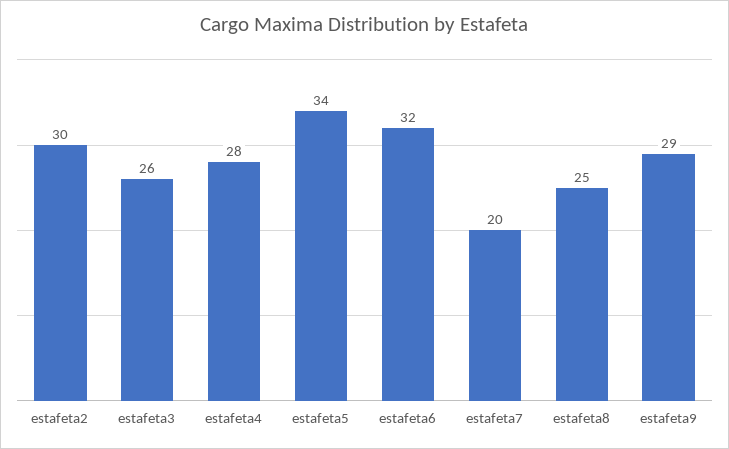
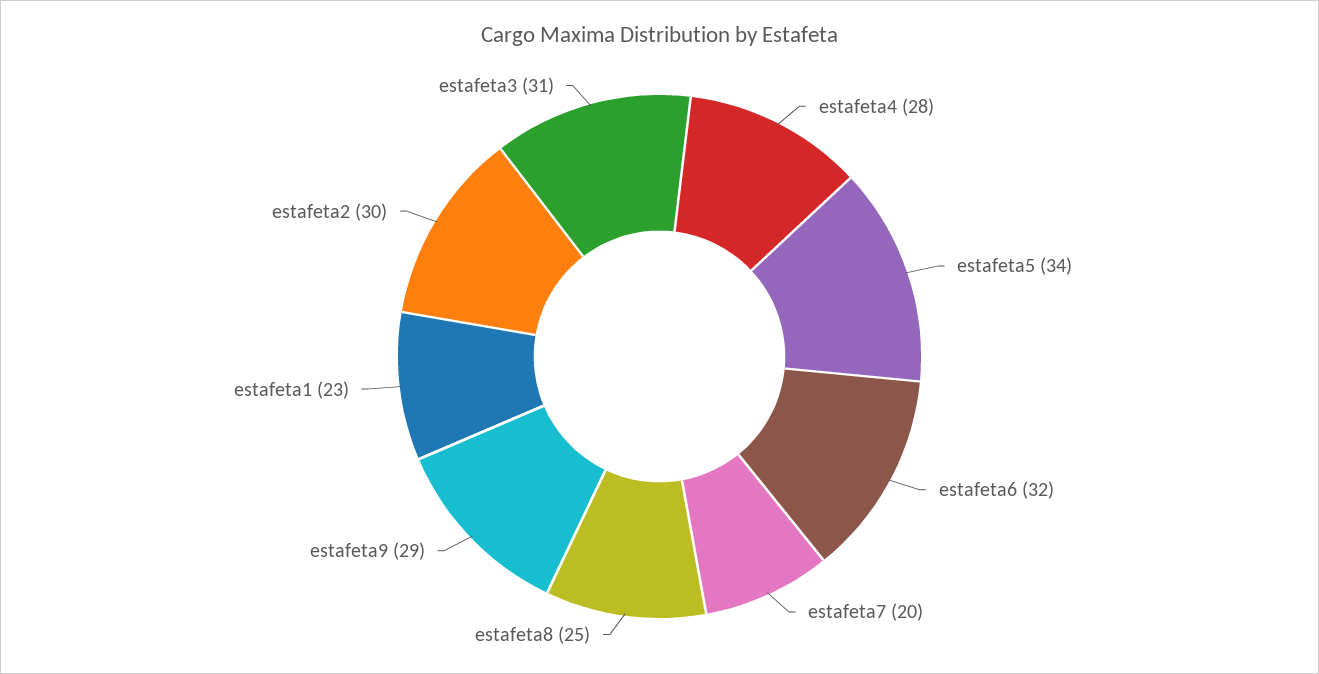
  {
    "estafeta2": 30,
-   "estafeta3": 26,
+   "estafeta3": 31,
    "estafeta4": 28,
    "estafeta5": 34,
    "estafeta6": 32,
    "estafeta7": 20,
    "estafeta8": 25,
-   "estafeta9": 29
+   "estafeta9": 29,
+   "estafeta1": 23
  }

